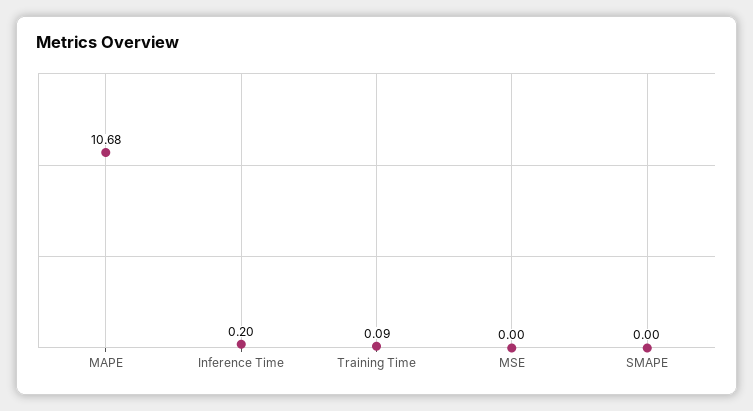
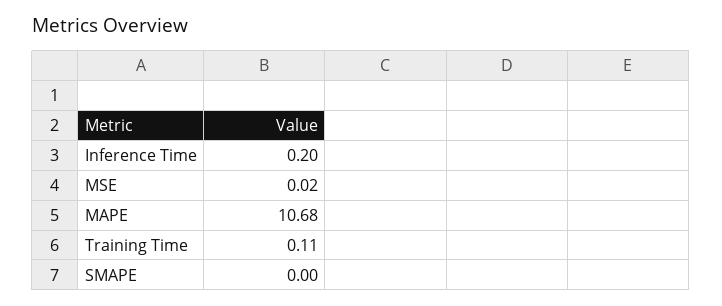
  {
    "MAPE": 10.68,
    "Inference Time": 0.2,
-   "Training Time": 0.09,
+   "Training Time": 0.11,
-   "MSE": 0,
+   "MSE": 0.02,
    "SMAPE": 0
  }

